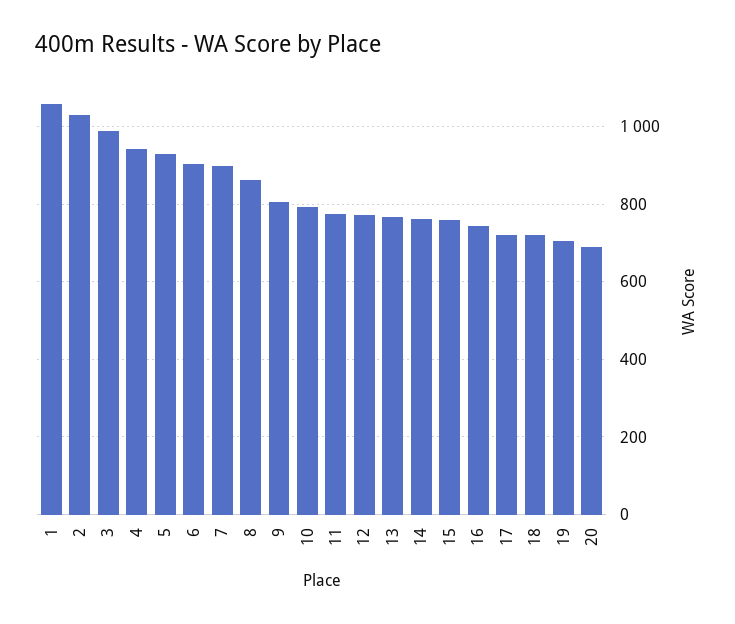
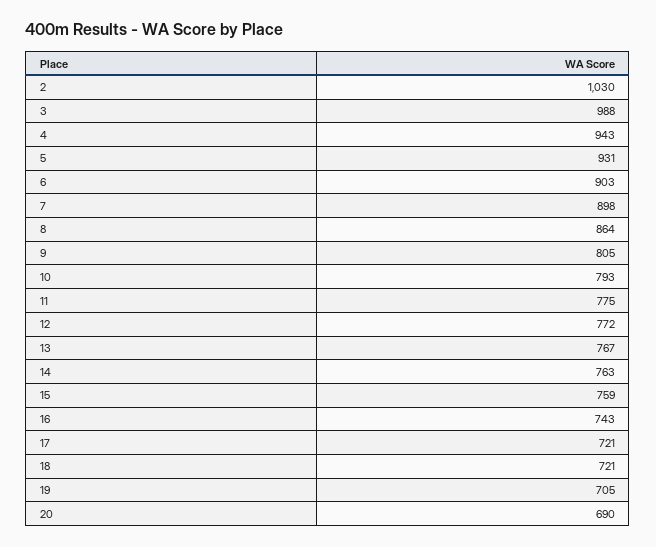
  {
-   "1": 1060,
    "2": 1030,
    "3": 988,
    "4": 943,
    "5": 931,
    "6": 903,
    "7": 898,
    "8": 864,
    "9": 805,
    "10": 793,
    "11": 775,
    "12": 772,
    "13": 767,
    "14": 763,
    "15": 759,
    "16": 743,
    "17": 721,
    "18": 721,
    "19": 705,
    "20": 690
  }

